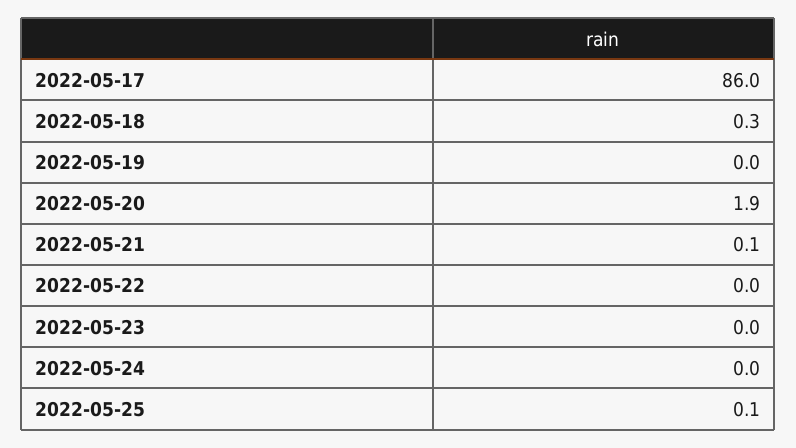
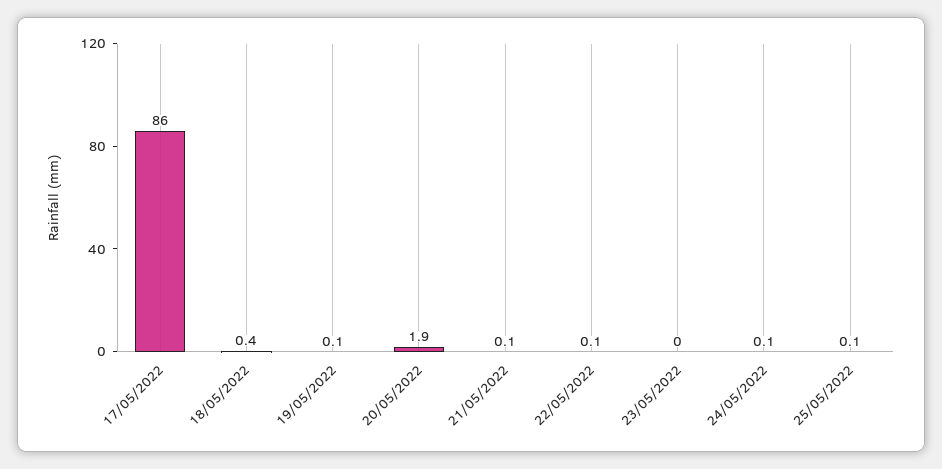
  {
    "2022-05-17": 86,
-   "2022-05-18": 0.3,
+   "2022-05-18": 0.4,
-   "2022-05-19": 0,
+   "2022-05-19": 0.1,
    "2022-05-20": 1.9,
    "2022-05-21": 0.1,
-   "2022-05-22": 0,
+   "2022-05-22": 0.1,
    "2022-05-23": 0,
-   "2022-05-24": 0,
+   "2022-05-24": 0.1,
    "2022-05-25": 0.1
  }

